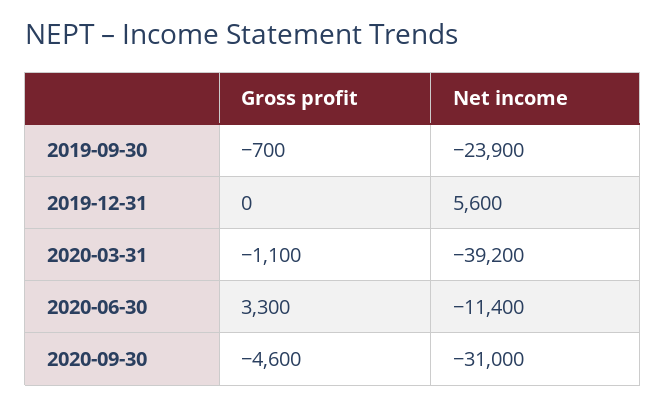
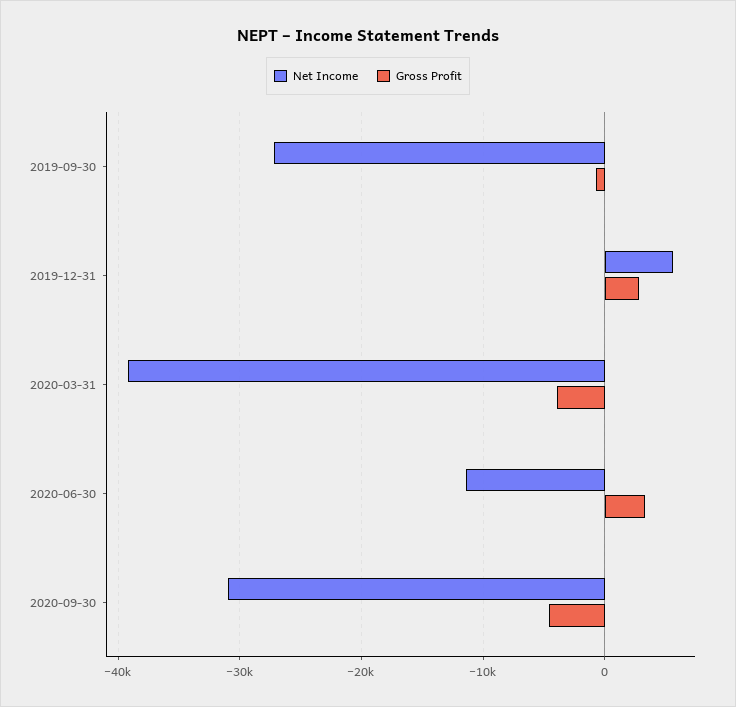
  {
    "Gross profit": {
      "2019-09-30": -700,
-     "2019-12-31": 0,
+     "2019-12-31": 3000,
-     "2020-03-31": -1100,
+     "2020-03-31": -4000,
      "2020-06-30": 3300,
      "2020-09-30": -4600
    },
    "Net income": {
-     "2019-09-30": -23900,
+     "2019-09-30": -27000,
      "2019-12-31": 5600,
      "2020-03-31": -39200,
      "2020-06-30": -11400,
      "2020-09-30": -31000
    }
  }

